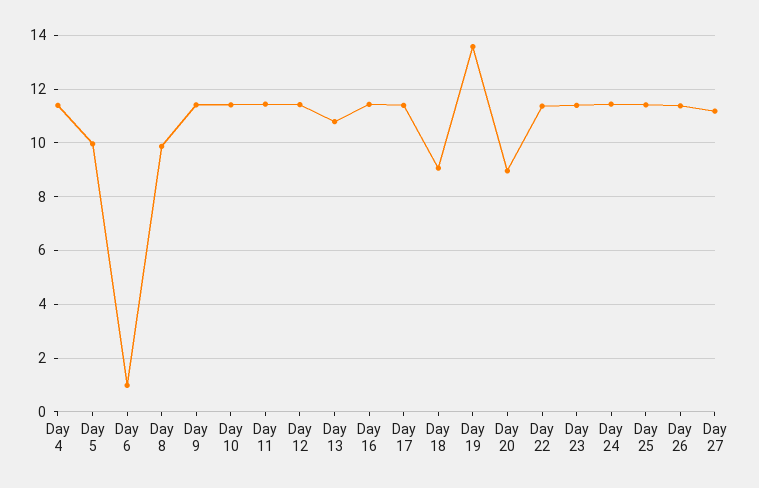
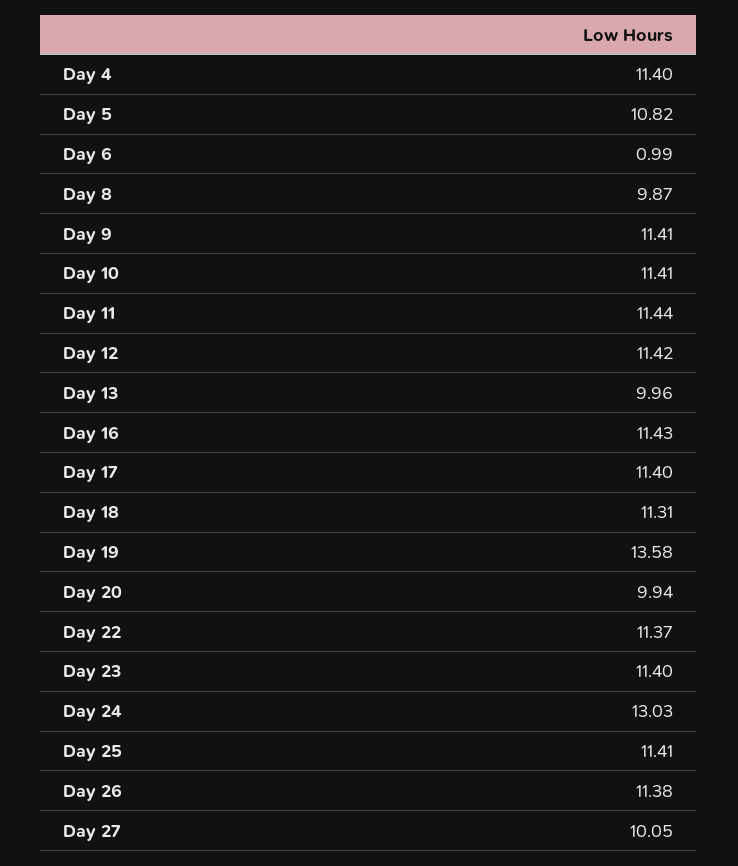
  {
    "Day 4": 11.4,
-   "Day 5": 10,
+   "Day 5": 10.82,
    "Day 6": 0.99,
    "Day 8": 9.87,
    "Day 9": 11.41,
    "Day 10": 11.41,
    "Day 11": 11.44,
    "Day 12": 11.42,
-   "Day 13": 10.75,
+   "Day 13": 9.96,
    "Day 16": 11.43,
    "Day 17": 11.4,
-   "Day 18": 9,
+   "Day 18": 11.31,
    "Day 19": 13.58,
-   "Day 20": 9,
+   "Day 20": 9.94,
    "Day 22": 11.37,
    "Day 23": 11.4,
-   "Day 24": 11.5,
+   "Day 24": 13.03,
    "Day 25": 11.41,
    "Day 26": 11.38,
-   "Day 27": 11.25
+   "Day 27": 10.05
  }

